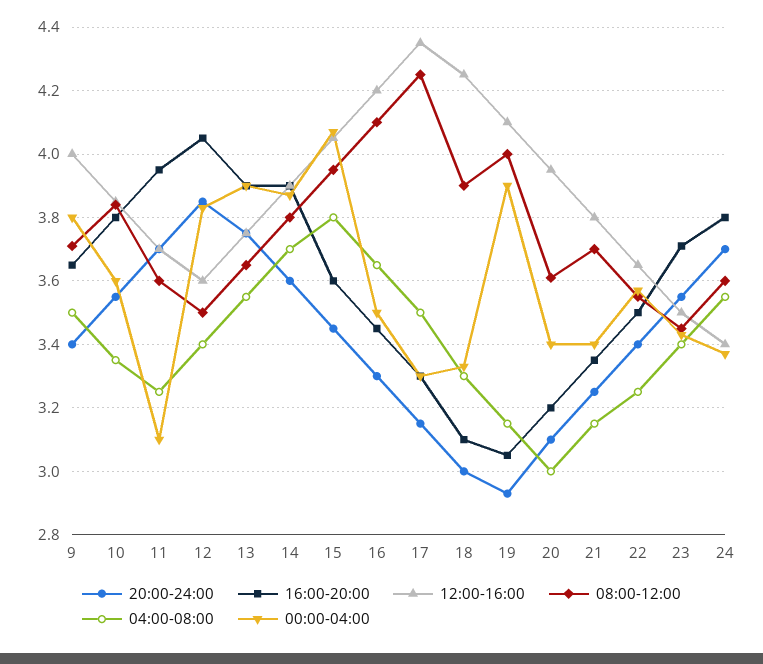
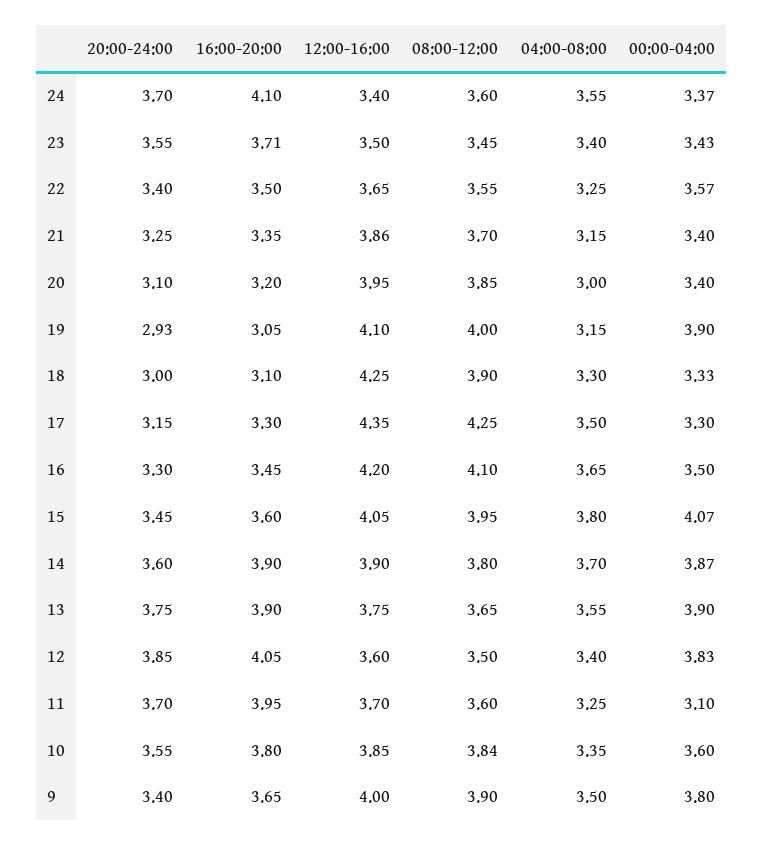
  {
    "20:00-24:00": {
      "9": 3.4,
      "10": 3.55,
      "11": 3.7,
      "12": 3.85,
      "13": 3.75,
      "14": 3.6,
      "15": 3.45,
      "16": 3.3,
      "17": 3.15,
      "18": 3,
      "19": 2.93,
      "20": 3.1,
      "21": 3.25,
      "22": 3.4,
      "23": 3.55,
      "24": 3.7
    },
    "16:00-20:00": {
      "9": 3.65,
      "10": 3.8,
      "11": 3.95,
      "12": 4.05,
      "13": 3.9,
      "14": 3.9,
      "15": 3.6,
      "16": 3.45,
      "17": 3.3,
      "18": 3.1,
      "19": 3.05,
      "20": 3.2,
      "21": 3.35,
      "22": 3.5,
      "23": 3.71,
-     "24": 3.8
+     "24": 4.1
    },
    "12:00-16:00": {
      "9": 4,
      "10": 3.85,
      "11": 3.7,
      "12": 3.6,
      "13": 3.75,
      "14": 3.9,
      "15": 4.05,
      "16": 4.2,
      "17": 4.35,
      "18": 4.25,
      "19": 4.1,
      "20": 3.95,
-     "21": 3.8,
+     "21": 3.86,
      "22": 3.65,
      "23": 3.5,
      "24": 3.4
    },
    "08:00-12:00": {
-     "9": 3.7,
+     "9": 3.9,
      "10": 3.84,
      "11": 3.6,
      "12": 3.5,
      "13": 3.65,
      "14": 3.8,
      "15": 3.95,
      "16": 4.1,
      "17": 4.25,
      "18": 3.9,
      "19": 4,
-     "20": 3.6,
+     "20": 3.85,
      "21": 3.7,
      "22": 3.55,
      "23": 3.45,
      "24": 3.6
    },
    "04:00-08:00": {
      "9": 3.5,
      "10": 3.35,
      "11": 3.25,
      "12": 3.4,
      "13": 3.55,
      "14": 3.7,
      "15": 3.8,
      "16": 3.65,
      "17": 3.5,
      "18": 3.3,
      "19": 3.15,
      "20": 3,
      "21": 3.15,
      "22": 3.25,
      "23": 3.4,
      "24": 3.55
    },
    "00:00-04:00": {
      "9": 3.8,
      "10": 3.6,
      "11": 3.1,
      "12": 3.83,
      "13": 3.9,
      "14": 3.87,
      "15": 4.07,
      "16": 3.5,
      "17": 3.3,
      "18": 3.33,
      "19": 3.9,
      "20": 3.4,
      "21": 3.4,
      "22": 3.57,
      "23": 3.43,
      "24": 3.37
    }
  }

